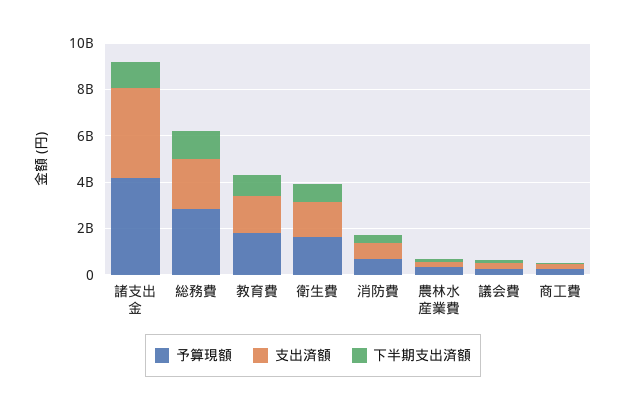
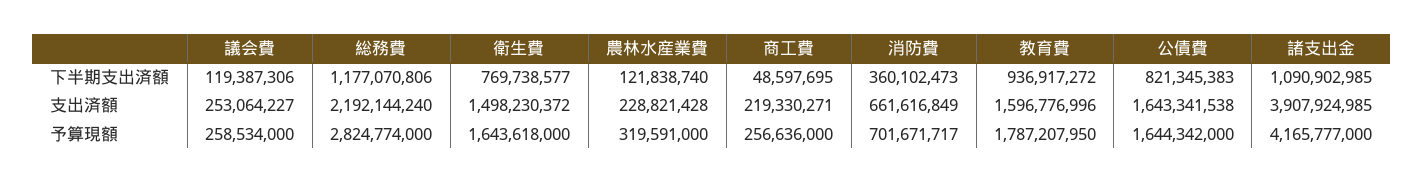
  {
    "予算現額": {
      "諸支出金": 4165777000,
      "総務費": 2824774000,
      "教育費": 1787207950,
      "衛生費": 1643618000,
      "消防費": 701671717,
      "農林水産業費": 319591000,
      "議会費": 258534000,
-     "商工費": 256636000
+     "商工費": 256636000,
+     "公債費": 1644342000
    },
    "支出済額": {
      "諸支出金": 3907924985,
      "総務費": 2192144240,
      "教育費": 1596776996,
      "衛生費": 1498230372,
      "消防費": 661616849,
      "農林水産業費": 228821428,
      "議会費": 253064227,
-     "商工費": 219330271
+     "商工費": 219330271,
+     "公債費": 1643341538
    },
    "下半期支出済額": {
      "諸支出金": 1090902985,
      "総務費": 1177070806,
      "教育費": 936917272,
      "衛生費": 769738577,
      "消防費": 360102473,
      "農林水産業費": 121838740,
      "議会費": 119387306,
-     "商工費": 48597695
+     "商工費": 48597695,
+     "公債費": 821345383
    }
  }

